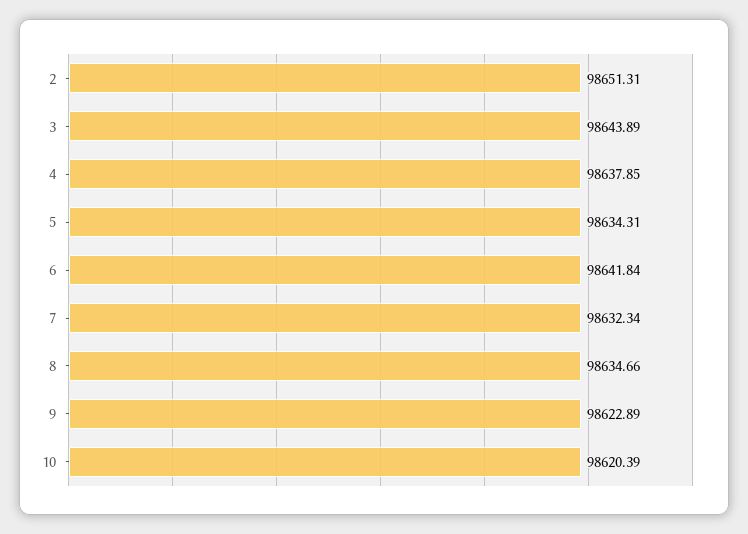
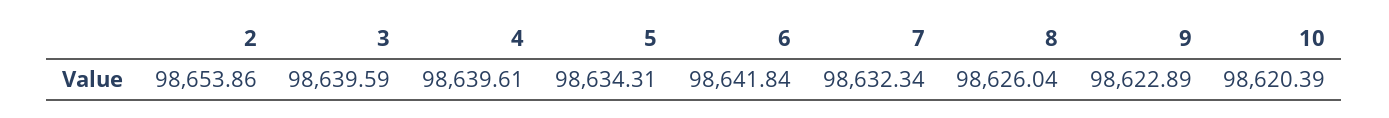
  {
-   "2": 98651.31,
+   "2": 98653.86,
-   "3": 98643.89,
+   "3": 98639.59,
-   "4": 98637.85,
+   "4": 98639.61,
    "5": 98634.31,
    "6": 98641.84,
    "7": 98632.34,
-   "8": 98634.66,
+   "8": 98626.04,
    "9": 98622.89,
    "10": 98620.39
  }

